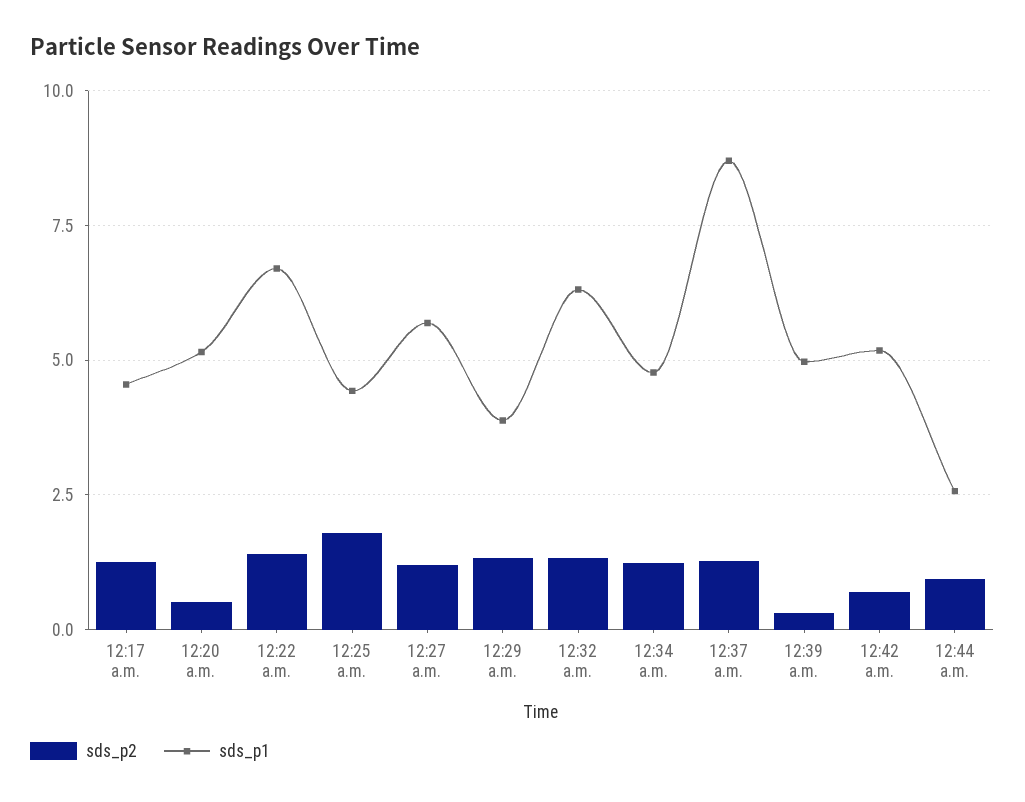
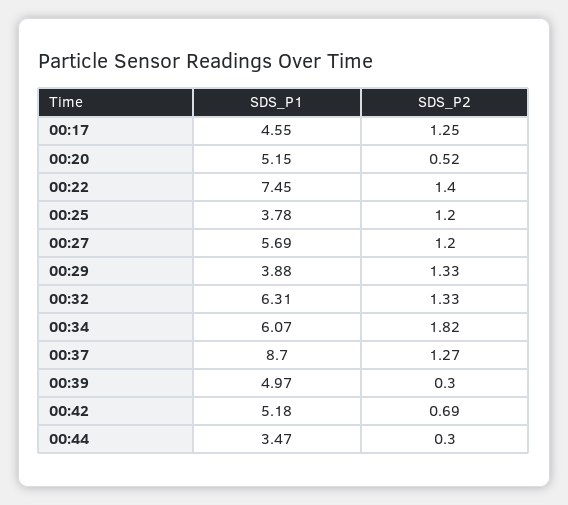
  {
    "sds_p2": {
      "12:17 a.m.": 1.25,
      "12:20 a.m.": 0.52,
      "12:22 a.m.": 1.4,
-     "12:25 a.m.": 1.75,
+     "12:25 a.m.": 1.2,
      "12:27 a.m.": 1.2,
      "12:29 a.m.": 1.33,
      "12:32 a.m.": 1.33,
-     "12:34 a.m.": 1.25,
+     "12:34 a.m.": 1.82,
      "12:37 a.m.": 1.27,
      "12:39 a.m.": 0.3,
      "12:42 a.m.": 0.69,
-     "12:44 a.m.": 1
+     "12:44 a.m.": 0.3
    },
    "sds_p1": {
      "12:17 a.m.": 4.55,
      "12:20 a.m.": 5.15,
-     "12:22 a.m.": 6.75,
+     "12:22 a.m.": 7.45,
-     "12:25 a.m.": 4.5,
+     "12:25 a.m.": 3.78,
      "12:27 a.m.": 5.69,
      "12:29 a.m.": 3.88,
      "12:32 a.m.": 6.31,
-     "12:34 a.m.": 4.75,
+     "12:34 a.m.": 6.07,
      "12:37 a.m.": 8.7,
      "12:39 a.m.": 4.97,
      "12:42 a.m.": 5.18,
-     "12:44 a.m.": 2.5
+     "12:44 a.m.": 3.47
    }
  }

